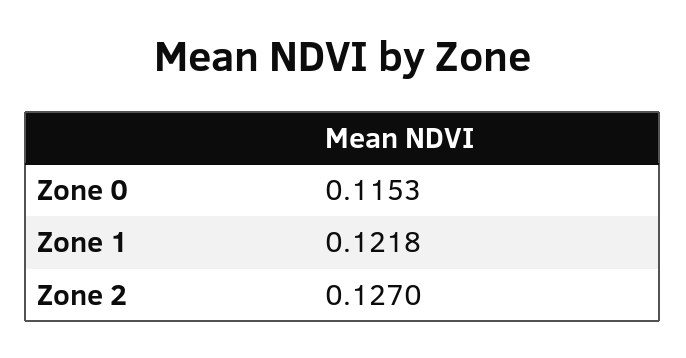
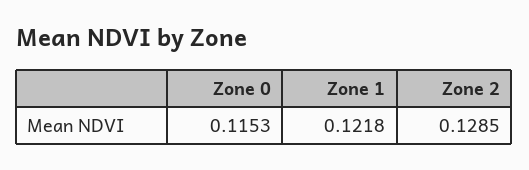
  {
    "Zone 0": 0.1153,
    "Zone 1": 0.1218,
-   "Zone 2": 0.127
+   "Zone 2": 0.1285
  }

